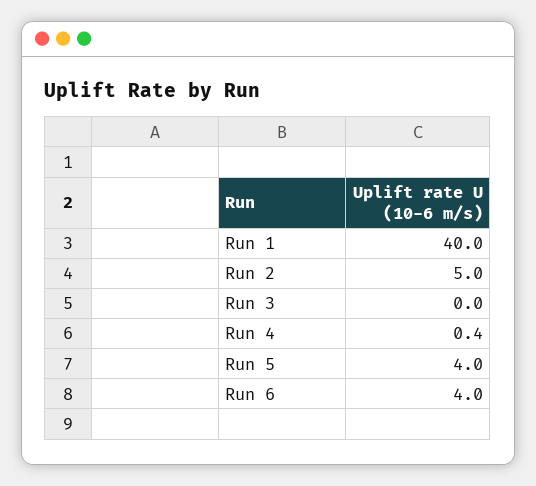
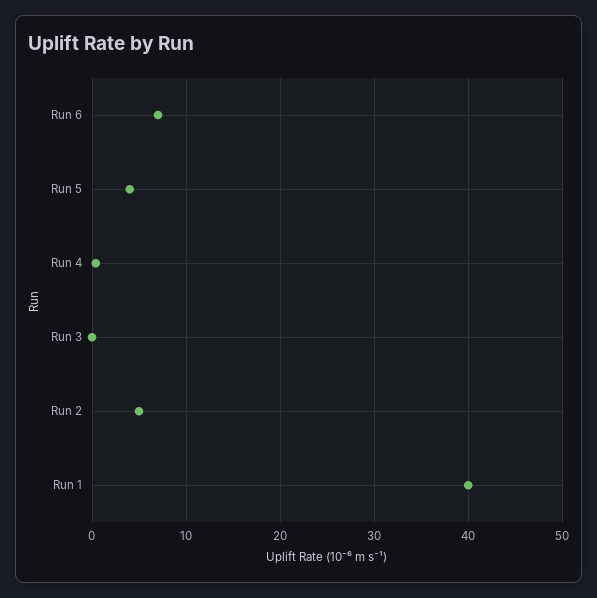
  {
    "Run 1": 40,
    "Run 2": 5,
    "Run 3": 0,
    "Run 4": 0.4,
    "Run 5": 4,
-   "Run 6": 4
+   "Run 6": 7
  }

